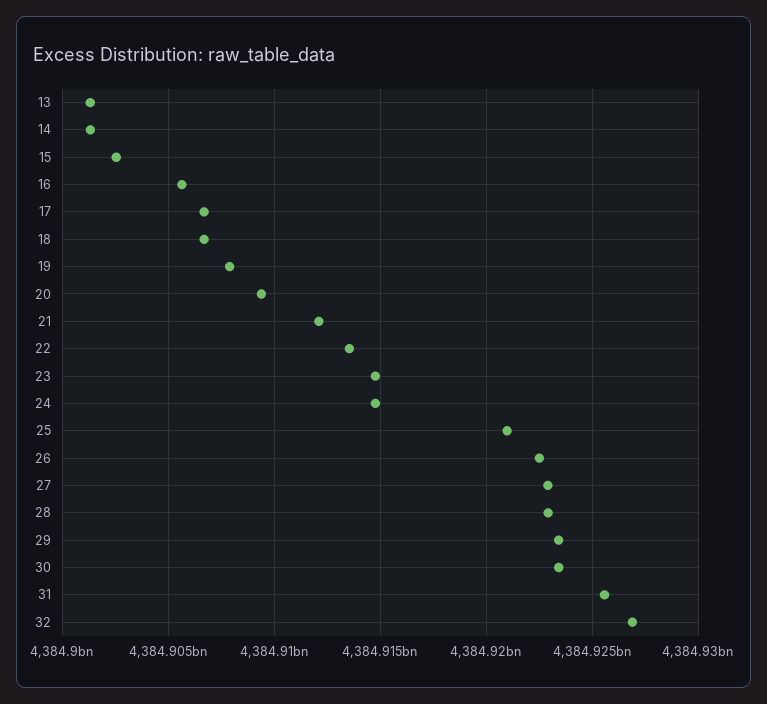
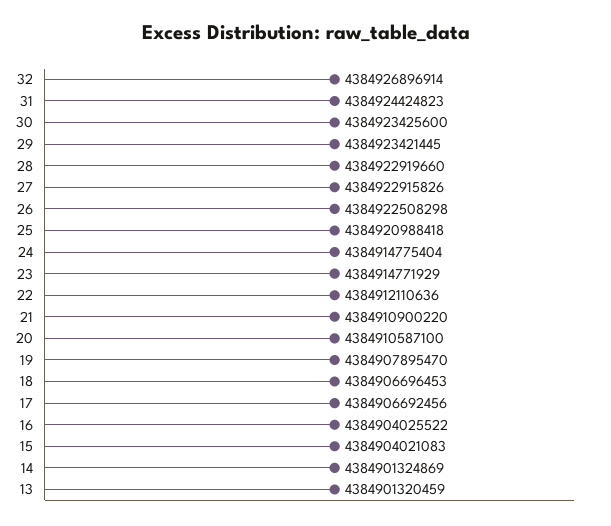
  {
    "13": 4384901320459,
    "14": 4384901324869,
-   "15": 4384902500000,
+   "15": 4384904021083,
-   "16": 4384905500000,
+   "16": 4384904025522,
    "17": 4384906692456,
    "18": 4384906696453,
    "19": 4384907895470,
-   "20": 4384909500000,
+   "20": 4384910587100,
-   "21": 4384912000000,
+   "21": 4384910900220,
-   "22": 4384913500000,
+   "22": 4384912110636,
    "23": 4384914771929,
    "24": 4384914775404,
    "25": 4384920988418,
    "26": 4384922508298,
    "27": 4384922915826,
    "28": 4384922919660,
    "29": 4384923421445,
    "30": 4384923425600,
-   "31": 4384925500000,
+   "31": 4384924424823,
    "32": 4384926896914
  }

